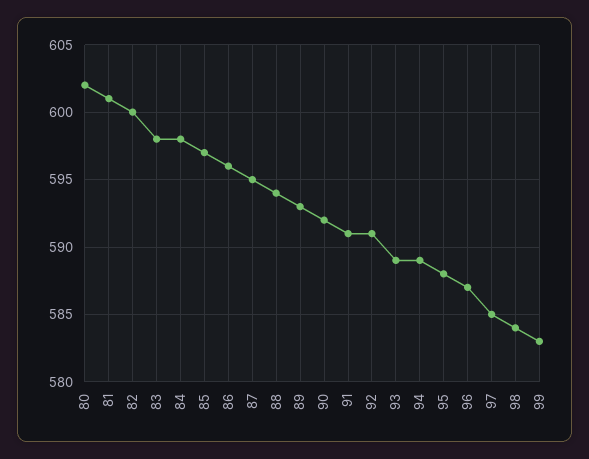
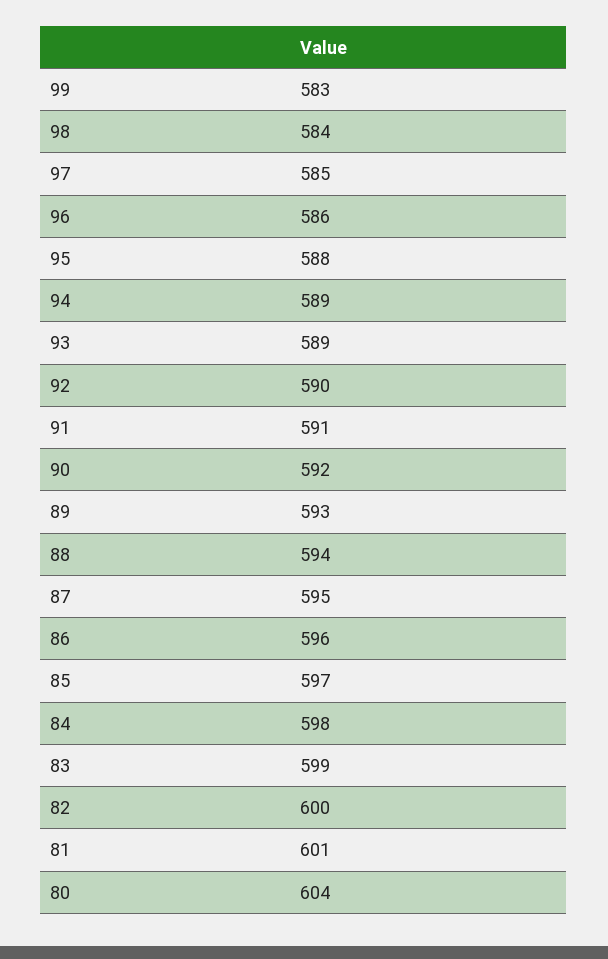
  {
-   "80": 602,
+   "80": 604,
    "81": 601,
    "82": 600,
-   "83": 598,
+   "83": 599,
    "84": 598,
    "85": 597,
    "86": 596,
    "87": 595,
    "88": 594,
    "89": 593,
    "90": 592,
    "91": 591,
-   "92": 591,
+   "92": 590,
    "93": 589,
    "94": 589,
    "95": 588,
-   "96": 587,
+   "96": 586,
    "97": 585,
    "98": 584,
    "99": 583
  }

